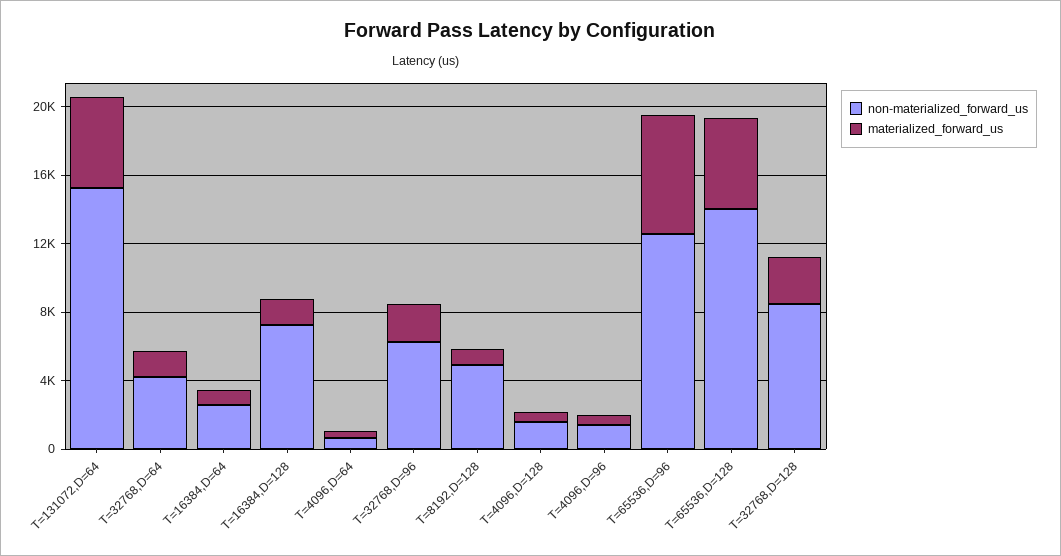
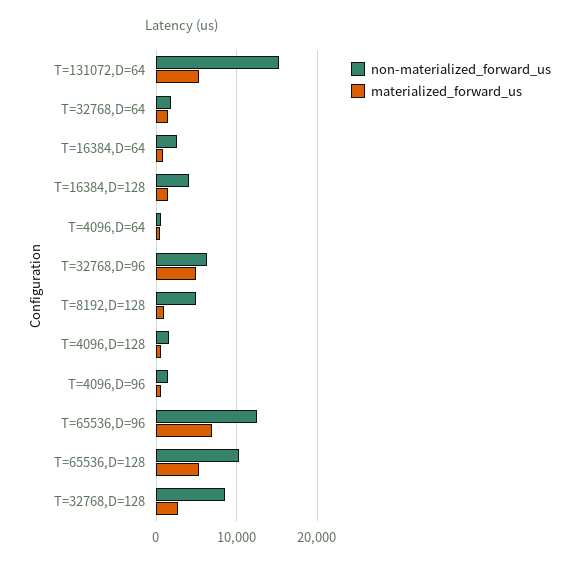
  {
    "non-materialized_forward_us": {
      "T=131072,D=64": 15000,
-     "T=32768,D=64": 4000,
+     "T=32768,D=64": 2000,
      "T=16384,D=64": 3000,
-     "T=16384,D=128": 7000,
+     "T=16384,D=128": 4000,
      "T=4096,D=64": 1000,
      "T=32768,D=96": 6000,
      "T=8192,D=128": 5000,
      "T=4096,D=128": 2000,
      "T=4096,D=96": 1000,
      "T=65536,D=96": 13000,
-     "T=65536,D=128": 14000,
+     "T=65536,D=128": 10000,
      "T=32768,D=128": 9000
    },
    "materialized_forward_us": {
      "T=131072,D=64": 5000,
      "T=32768,D=64": 2000,
      "T=16384,D=64": 1000,
      "T=16384,D=128": 2000,
      "T=4096,D=64": 0,
-     "T=32768,D=96": 2000,
+     "T=32768,D=96": 5000,
      "T=8192,D=128": 1000,
      "T=4096,D=128": 1000,
      "T=4096,D=96": 1000,
      "T=65536,D=96": 7000,
      "T=65536,D=128": 5000,
      "T=32768,D=128": 3000
    }
  }

